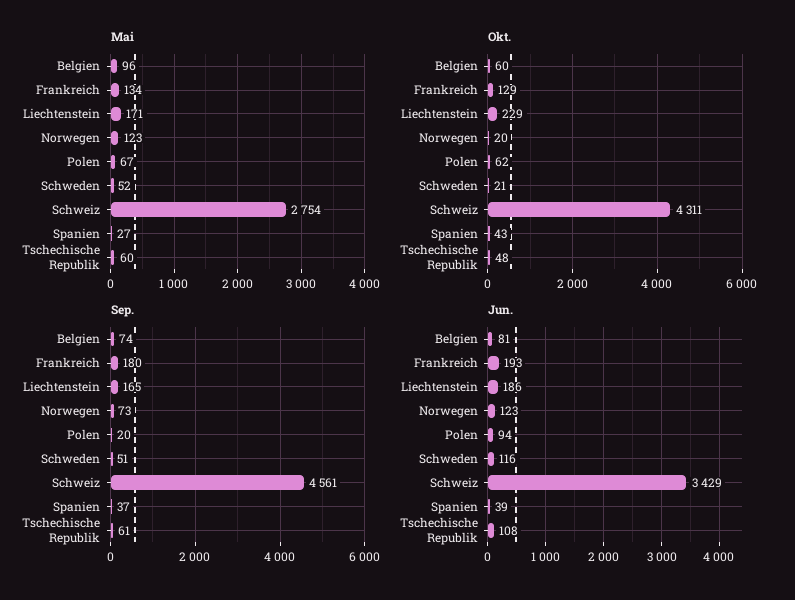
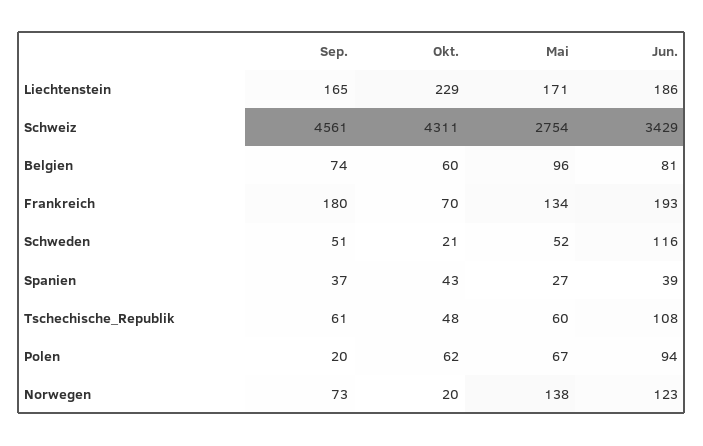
  {
    "Mai": {
      "Belgien": 96,
      "Frankreich": 134,
      "Liechtenstein": 171,
-     "Norwegen": 123,
+     "Norwegen": 138,
      "Polen": 67,
      "Schweden": 52,
      "Schweiz": 2754,
      "Spanien": 27,
      "Tschechische Republik": 60
    },
    "Okt.": {
      "Belgien": 60,
-     "Frankreich": 129,
+     "Frankreich": 70,
      "Liechtenstein": 229,
      "Norwegen": 20,
      "Polen": 62,
      "Schweden": 21,
      "Schweiz": 4311,
      "Spanien": 43,
      "Tschechische Republik": 48
    },
    "Sep.": {
      "Belgien": 74,
      "Frankreich": 180,
      "Liechtenstein": 165,
      "Norwegen": 73,
      "Polen": 20,
      "Schweden": 51,
      "Schweiz": 4561,
      "Spanien": 37,
      "Tschechische Republik": 61
    },
    "Jun.": {
      "Belgien": 81,
      "Frankreich": 193,
      "Liechtenstein": 186,
      "Norwegen": 123,
      "Polen": 94,
      "Schweden": 116,
      "Schweiz": 3429,
      "Spanien": 39,
      "Tschechische Republik": 108
    }
  }

